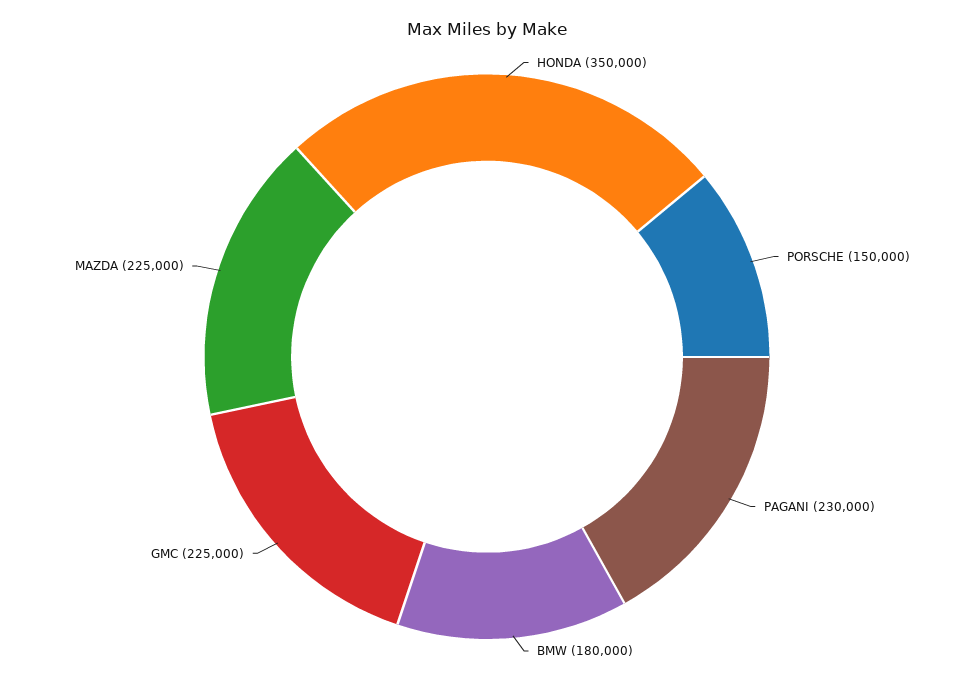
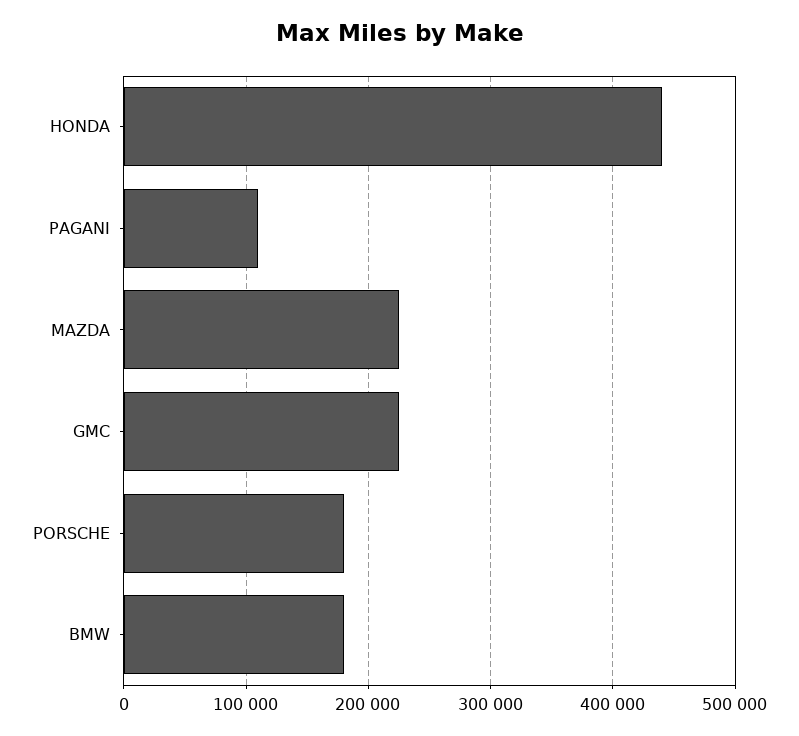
  {
-   "HONDA": 350000,
+   "HONDA": 440000,
-   "PORSCHE": 150000,
+   "PORSCHE": 180000,
-   "PAGANI": 230000,
+   "PAGANI": 110000,
    "BMW": 180000,
    "GMC": 225000,
    "MAZDA": 225000
  }

